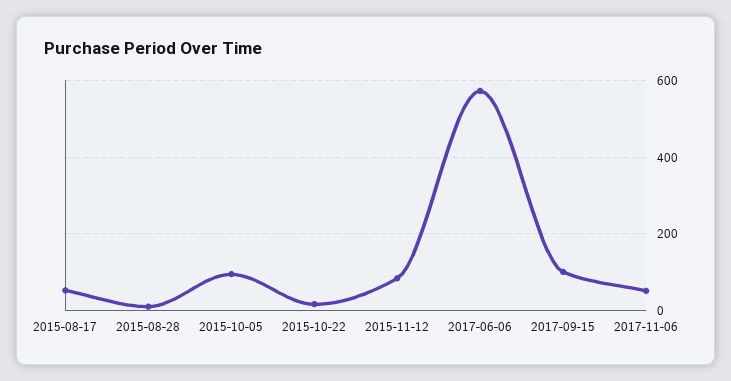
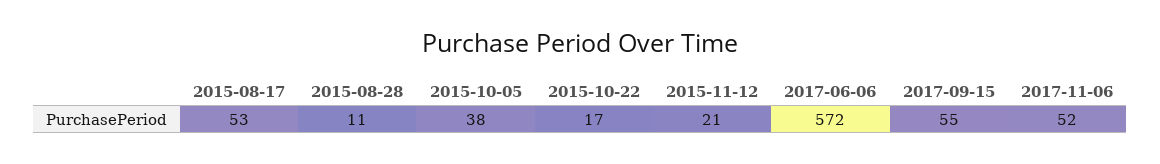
  {
    "2015-08-17": 53,
    "2015-08-28": 11,
-   "2015-10-05": 100,
+   "2015-10-05": 38,
    "2015-10-22": 17,
-   "2015-11-12": 80,
+   "2015-11-12": 21,
    "2017-06-06": 572,
-   "2017-09-15": 100,
+   "2017-09-15": 55,
    "2017-11-06": 52
  }

